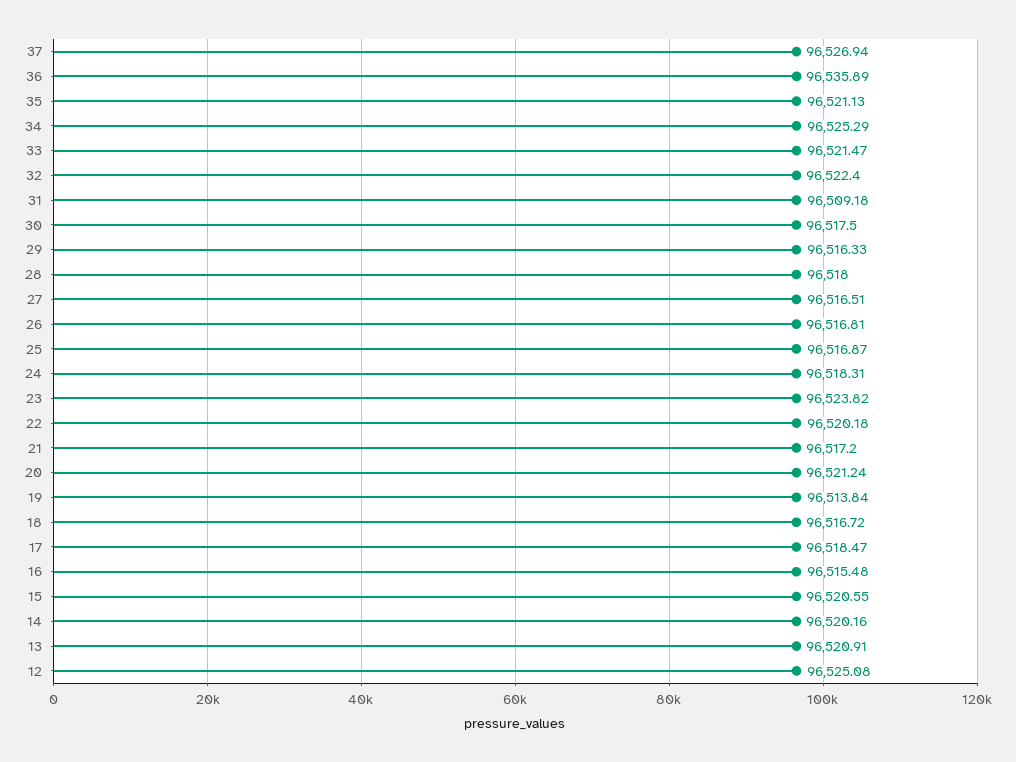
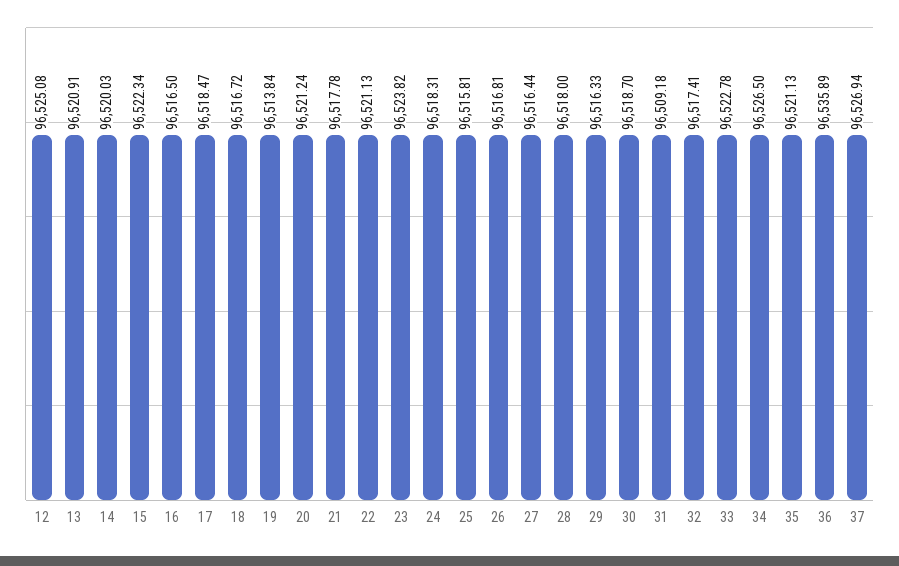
  {
    "37": 96526.94,
    "36": 96535.89,
    "35": 96521.13,
-   "34": 96525.29,
+   "34": 96526.5,
-   "33": 96521.47,
+   "33": 96522.78,
-   "32": 96522.4,
+   "32": 96517.41,
    "31": 96509.18,
-   "30": 96517.5,
+   "30": 96518.7,
    "29": 96516.33,
    "28": 96518,
-   "27": 96516.51,
+   "27": 96516.44,
    "26": 96516.81,
-   "25": 96516.87,
+   "25": 96515.81,
    "24": 96518.31,
    "23": 96523.82,
-   "22": 96520.18,
+   "22": 96521.13,
-   "21": 96517.2,
+   "21": 96517.78,
    "20": 96521.24,
    "19": 96513.84,
    "18": 96516.72,
    "17": 96518.47,
-   "16": 96515.48,
+   "16": 96516.5,
-   "15": 96520.55,
+   "15": 96522.34,
-   "14": 96520.16,
+   "14": 96520.03,
    "13": 96520.91,
    "12": 96525.08
  }

